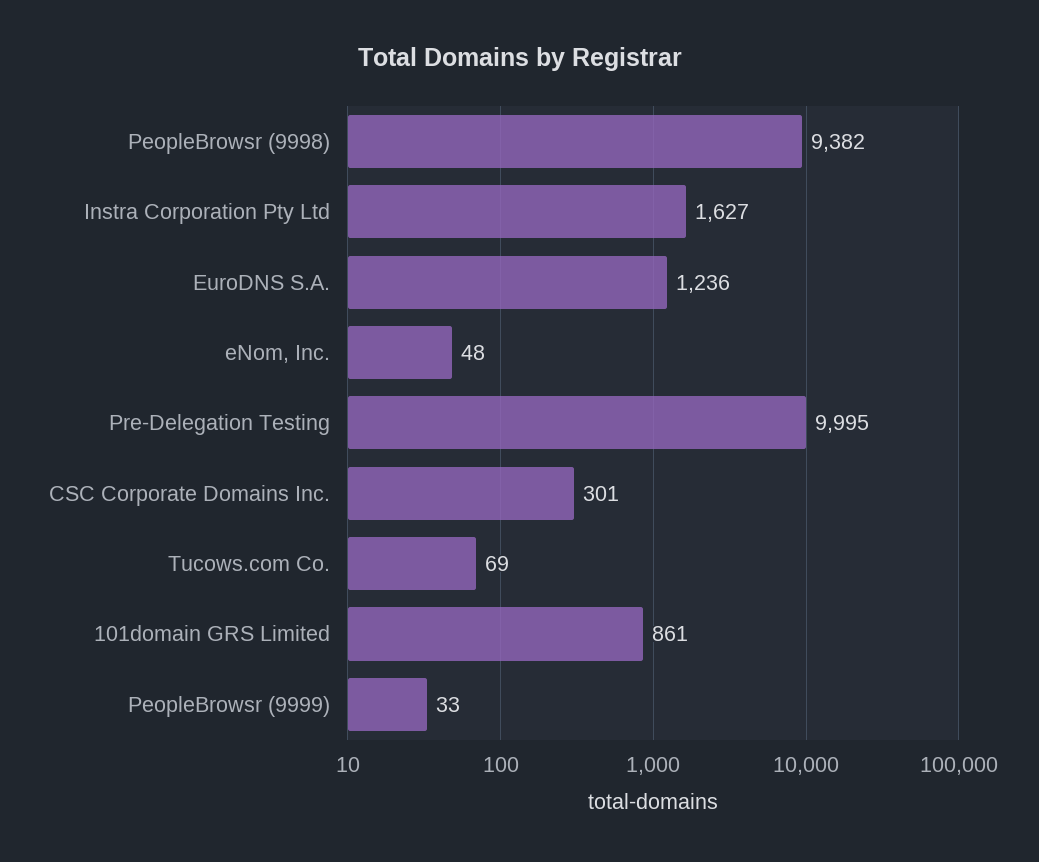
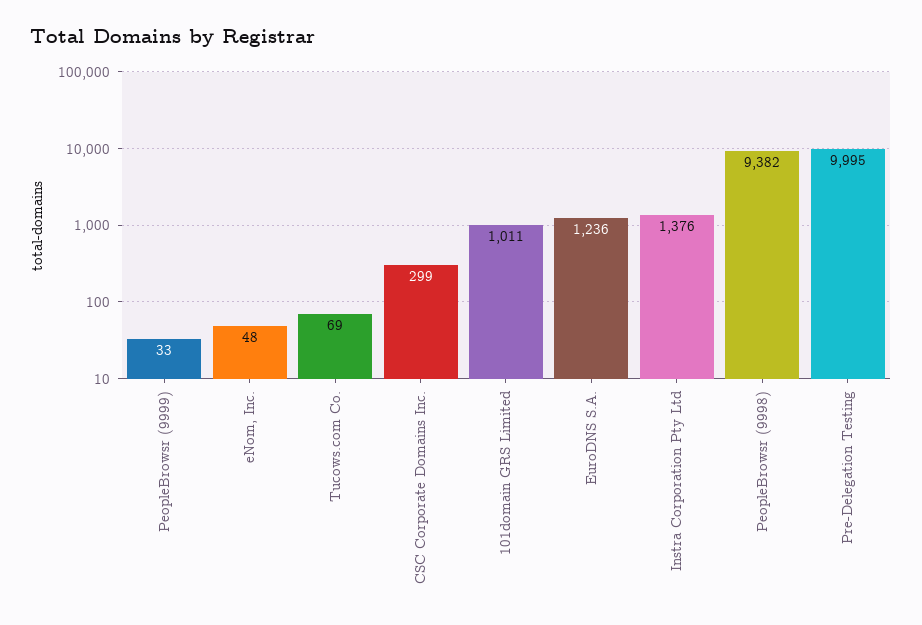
  {
    "PeopleBrowsr (9998)": 9382,
-   "Instra Corporation Pty Ltd": 1627,
+   "Instra Corporation Pty Ltd": 1376,
    "EuroDNS S.A.": 1236,
    "eNom, Inc.": 48,
    "Pre-Delegation Testing": 9995,
-   "CSC Corporate Domains Inc.": 301,
+   "CSC Corporate Domains Inc.": 299,
    "Tucows.com Co.": 69,
-   "101domain GRS Limited": 861,
+   "101domain GRS Limited": 1011,
    "PeopleBrowsr (9999)": 33
  }

